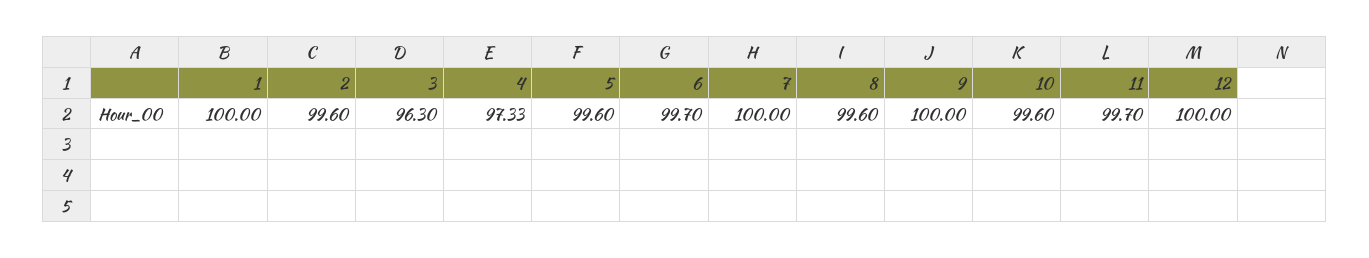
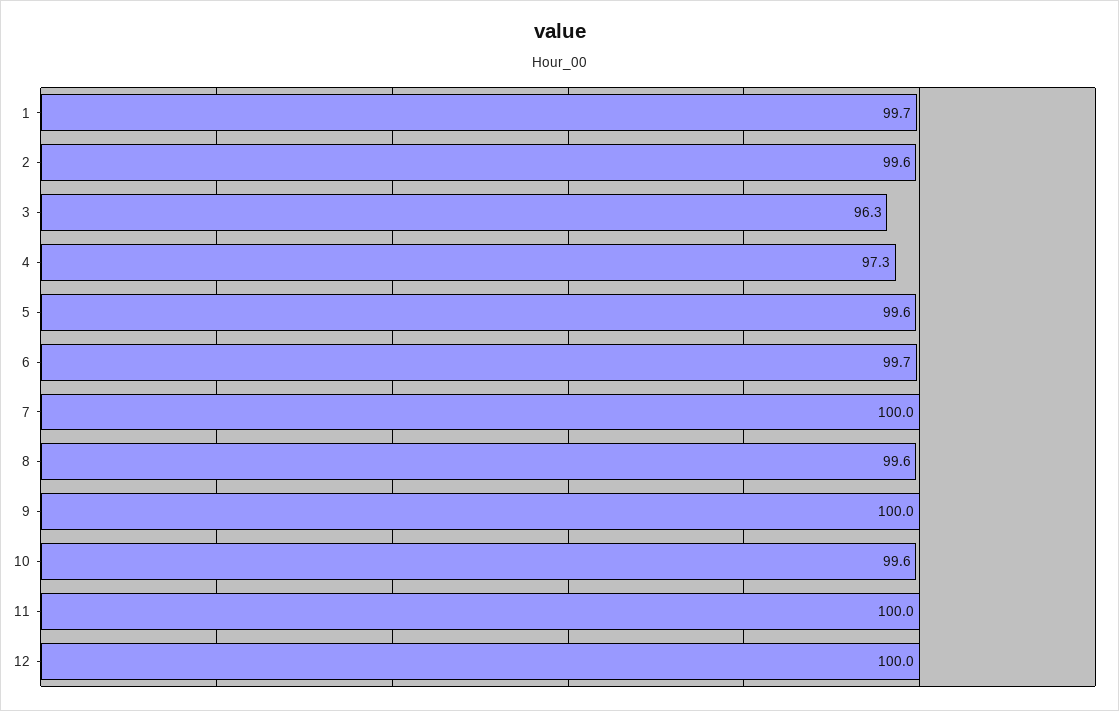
  {
-   "1": 100,
+   "1": 99.7,
    "2": 99.6,
    "3": 96.3,
    "4": 97.33,
    "5": 99.6,
    "6": 99.7,
    "7": 100,
    "8": 99.6,
    "9": 100,
    "10": 99.6,
-   "11": 99.7,
+   "11": 100,
    "12": 100
  }

